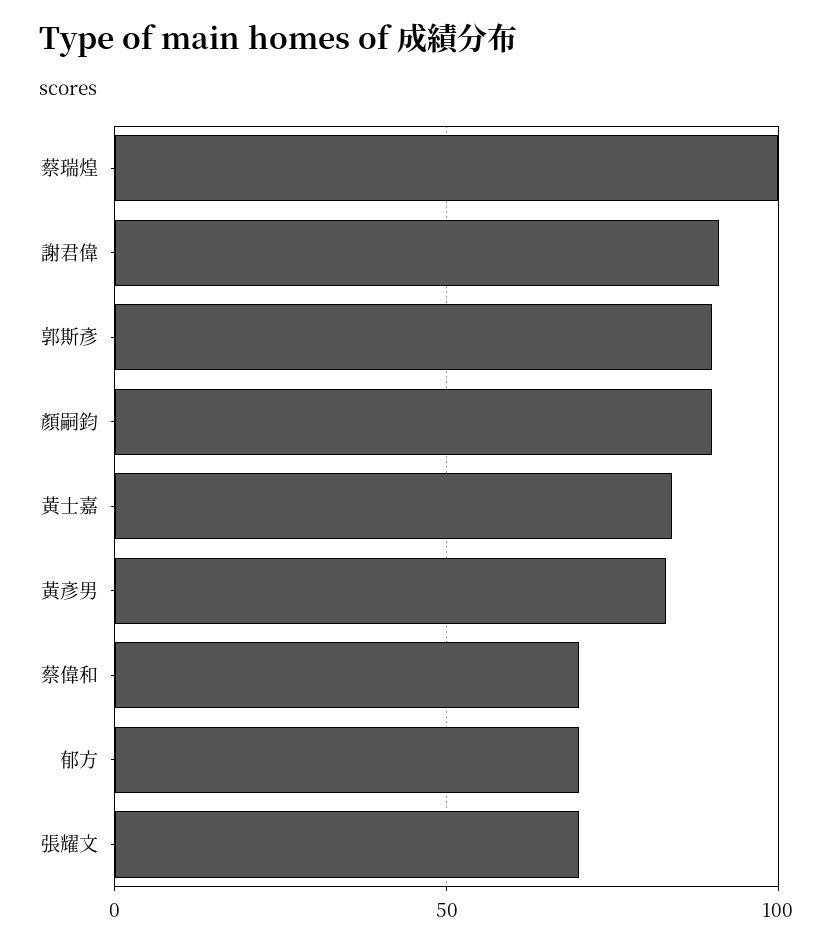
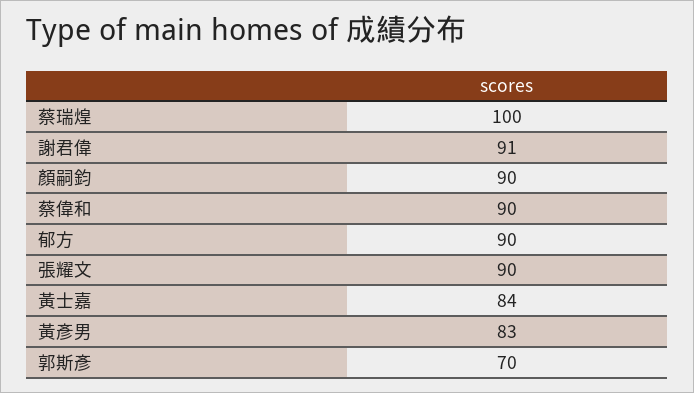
  {
    "蔡瑞煌": 100,
    "謝君偉": 91,
-   "郭斯彥": 90,
+   "郭斯彥": 70,
    "顏嗣鈞": 90,
    "黃士嘉": 84,
    "黃彥男": 83,
-   "蔡偉和": 70,
+   "蔡偉和": 90,
-   "郁方": 70,
+   "郁方": 90,
-   "張耀文": 70
+   "張耀文": 90
  }

